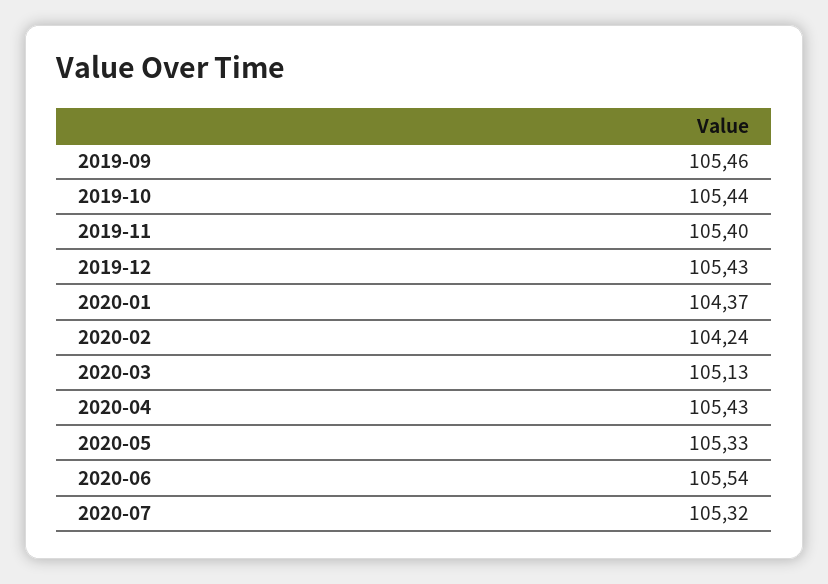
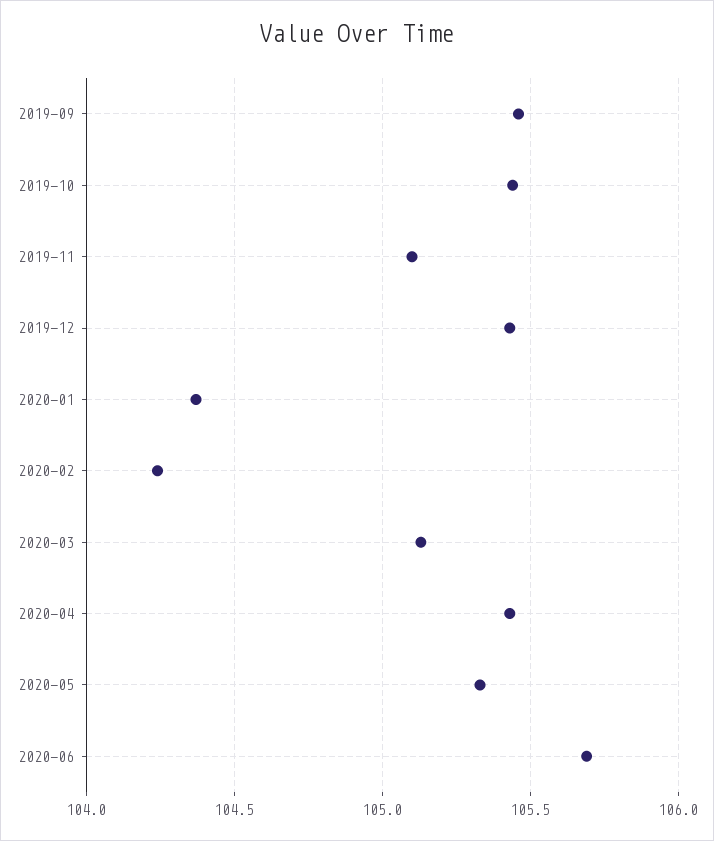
  {
    "2019-09": 105.46,
    "2019-10": 105.44,
-   "2019-11": 105.4,
+   "2019-11": 105.1,
    "2019-12": 105.43,
    "2020-01": 104.37,
    "2020-02": 104.24,
    "2020-03": 105.13,
    "2020-04": 105.43,
    "2020-05": 105.33,
-   "2020-06": 105.54,
+   "2020-06": 105.7
-   "2020-07": 105.32
  }

